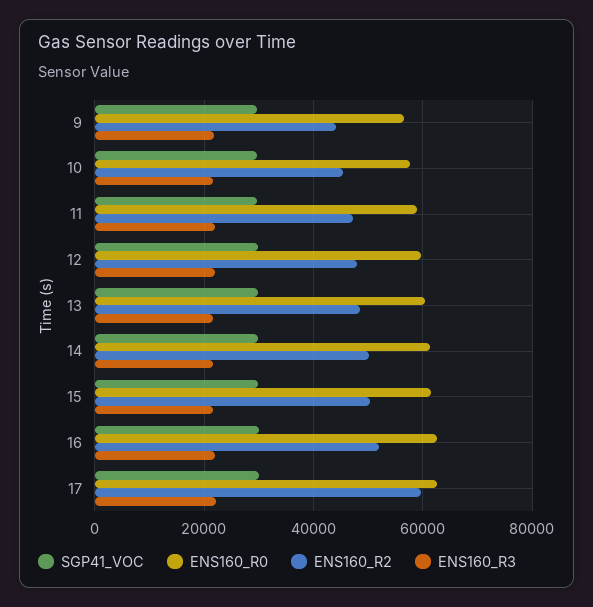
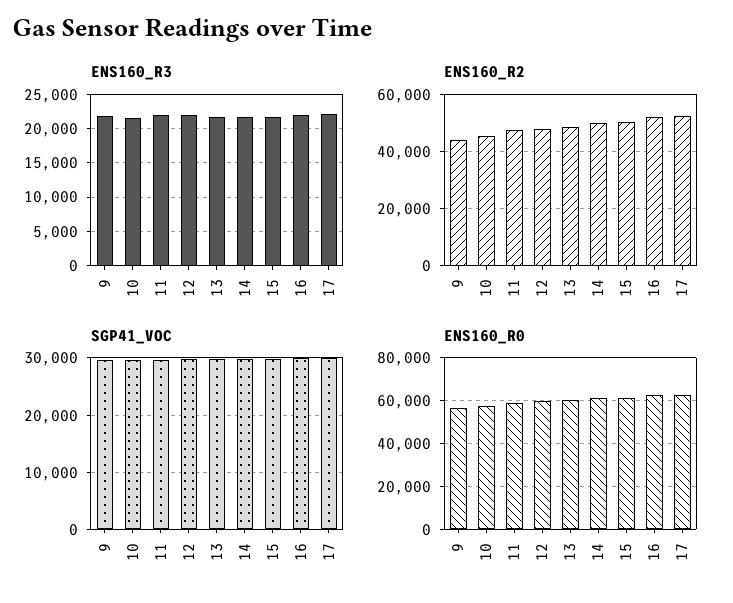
  {
    "SGP41_VOC": {
      "9": 30000,
      "10": 30000,
      "11": 30000,
      "12": 30000,
      "13": 30000,
      "14": 30000,
      "15": 30000,
      "16": 30000,
      "17": 30000
    },
    "ENS160_R0": {
      "9": 56000,
      "10": 58000,
      "11": 58000,
      "12": 60000,
      "13": 60000,
      "14": 62000,
      "15": 62000,
      "16": 62000,
      "17": 62000
    },
    "ENS160_R2": {
      "9": 44000,
      "10": 46000,
      "11": 48000,
      "12": 48000,
      "13": 48000,
      "14": 50000,
      "15": 50000,
      "16": 52000,
-     "17": 60000
+     "17": 52500
    },
    "ENS160_R3": {
      "9": 22000,
      "10": 22000,
      "11": 22000,
      "12": 22000,
      "13": 22000,
      "14": 22000,
      "15": 22000,
      "16": 22000,
      "17": 22000
    }
  }

